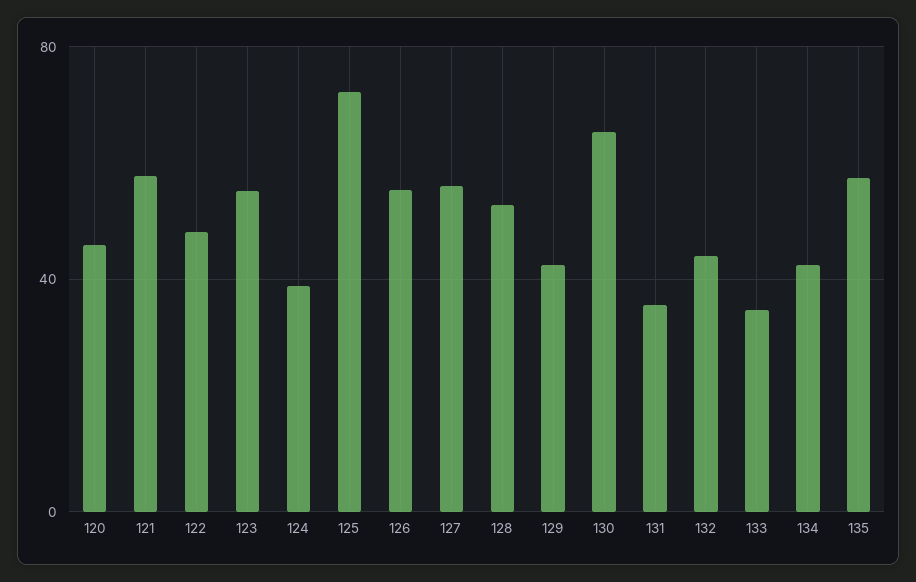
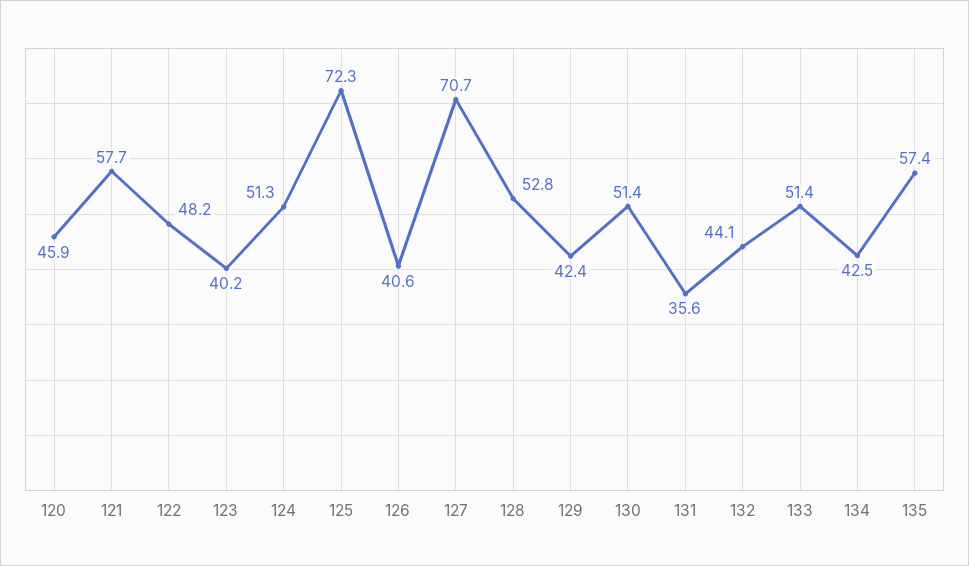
  {
    "120": 45.9,
    "121": 57.7,
    "122": 48.2,
-   "123": 55,
+   "123": 40.2,
-   "124": 40,
+   "124": 51.3,
    "125": 72.3,
-   "126": 55,
+   "126": 40.6,
-   "127": 55,
+   "127": 70.7,
    "128": 52.8,
    "129": 42.4,
-   "130": 65,
+   "130": 51.4,
    "131": 35.6,
    "132": 44.1,
-   "133": 35,
+   "133": 51.4,
    "134": 42.5,
    "135": 57.4
  }

